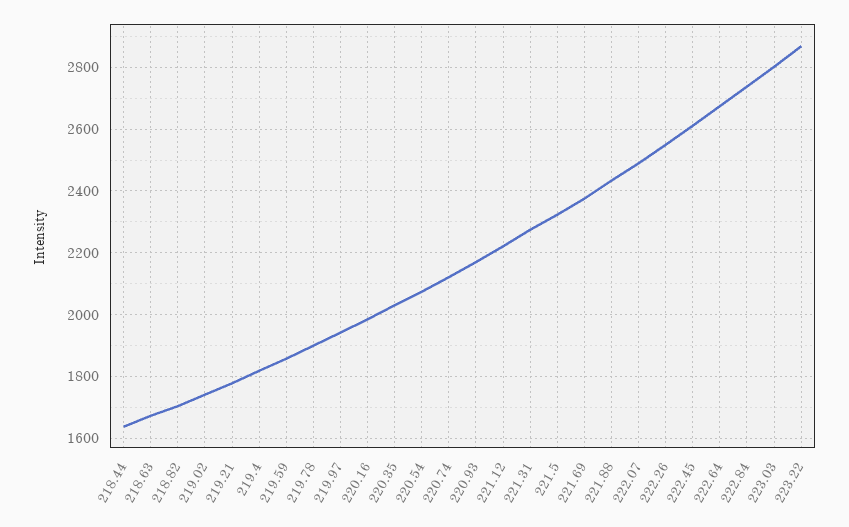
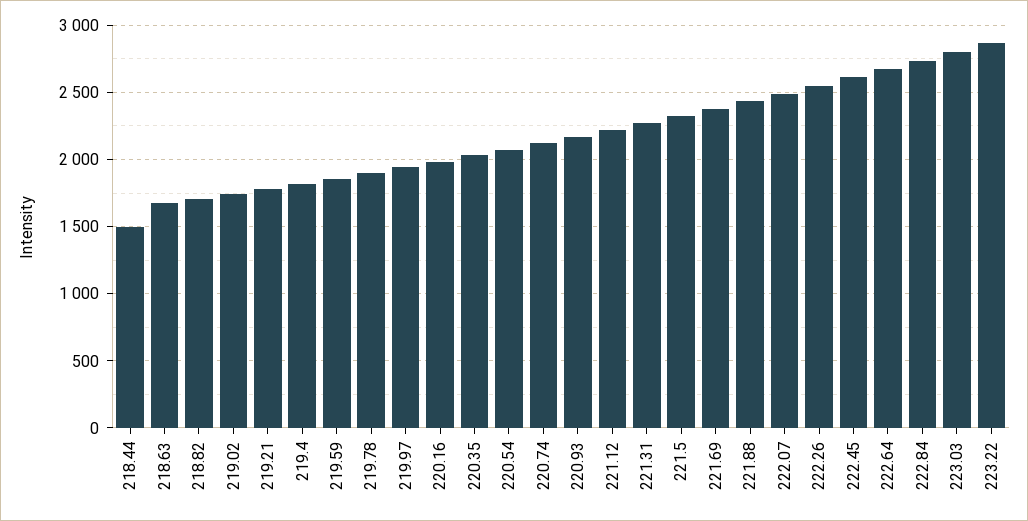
  {
-   "218.44": 1640,
+   "218.44": 1500,
    "218.63": 1680,
    "218.82": 1700,
    "219.02": 1740,
    "219.21": 1780,
    "219.4": 1820,
    "219.59": 1860,
    "219.78": 1900,
    "219.97": 1940,
    "220.16": 1980,
    "220.35": 2040,
    "220.54": 2080,
    "220.74": 2120,
    "220.93": 2160,
    "221.12": 2220,
    "221.31": 2280,
    "221.5": 2320,
    "221.69": 2380,
    "221.88": 2440,
    "222.07": 2500,
    "222.26": 2540,
    "222.45": 2620,
    "222.64": 2680,
    "222.84": 2740,
    "223.03": 2800,
    "223.22": 2860
  }

